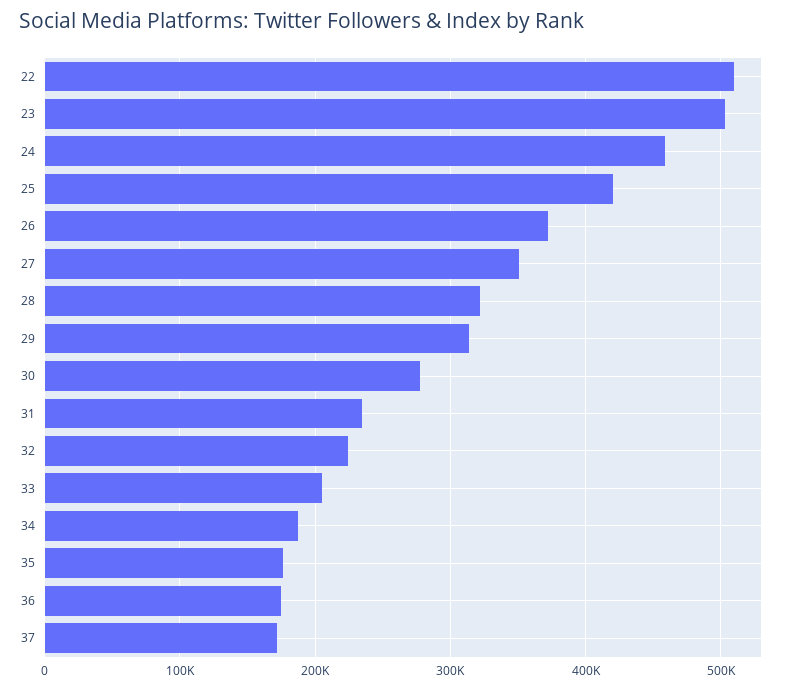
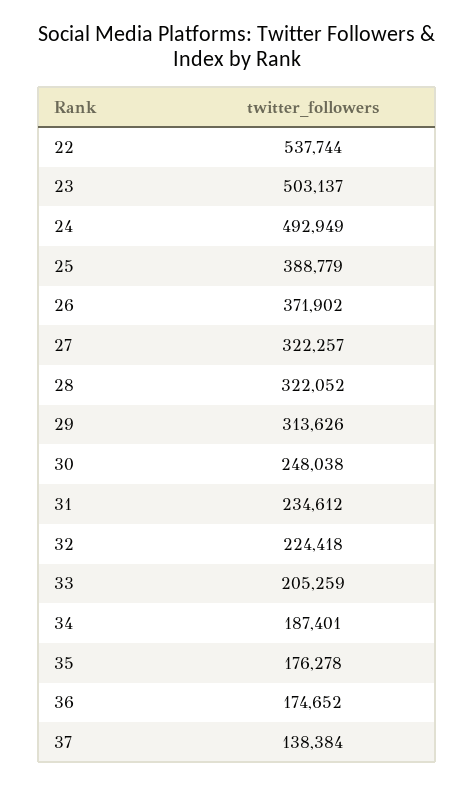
  {
-   "22": 510000,
+   "22": 537744,
    "23": 503137,
-   "24": 460000,
+   "24": 492949,
-   "25": 420000,
+   "25": 388779,
    "26": 371902,
-   "27": 350000,
+   "27": 322257,
    "28": 322052,
    "29": 313626,
-   "30": 280000,
+   "30": 248038,
    "31": 234612,
    "32": 224418,
    "33": 205259,
    "34": 187401,
    "35": 176278,
    "36": 174652,
-   "37": 170000
+   "37": 138384
  }

